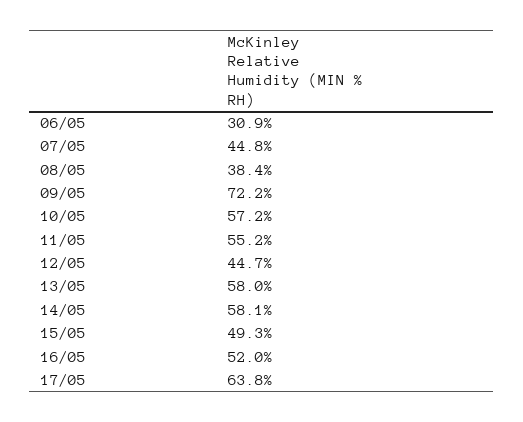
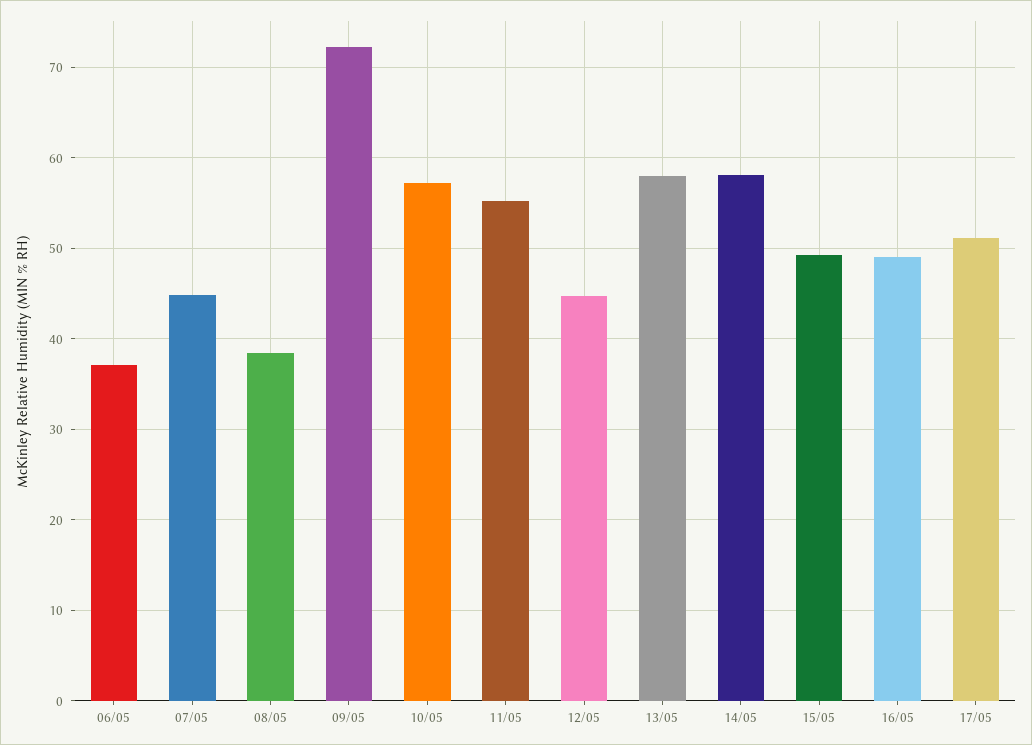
  {
-   "06/05": 30.9,
+   "06/05": 37,
    "07/05": 44.8,
    "08/05": 38.4,
    "09/05": 72.2,
    "10/05": 57.2,
    "11/05": 55.2,
    "12/05": 44.7,
    "13/05": 58,
    "14/05": 58.1,
    "15/05": 49.3,
-   "16/05": 52,
+   "16/05": 49,
-   "17/05": 63.8
+   "17/05": 51
  }

